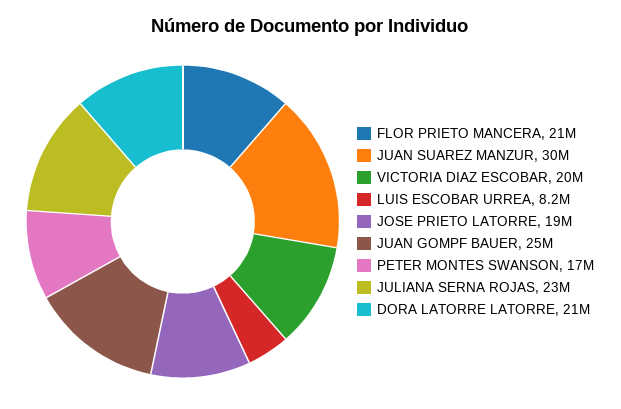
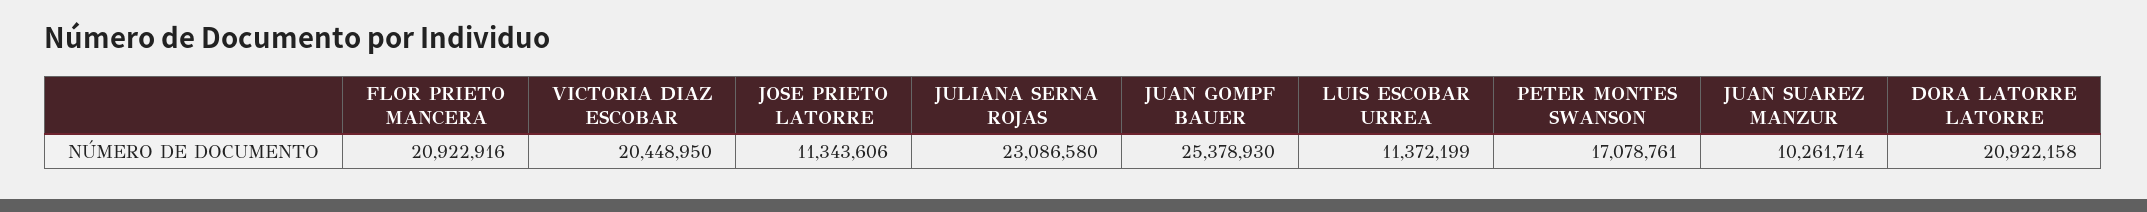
  {
    "FLOR PRIETO MANCERA": 20922916,
-   "JUAN SUAREZ MANZUR": 30000000,
+   "JUAN SUAREZ MANZUR": 10261714,
    "VICTORIA DIAZ ESCOBAR": 20448950,
-   "LUIS ESCOBAR URREA": 8200000,
+   "LUIS ESCOBAR URREA": 11372199,
-   "JOSE PRIETO LATORRE": 19000000,
+   "JOSE PRIETO LATORRE": 11343606,
    "JUAN GOMPF BAUER": 25378930,
    "PETER MONTES SWANSON": 17078761,
    "JULIANA SERNA ROJAS": 23086580,
    "DORA LATORRE LATORRE": 20922158
  }

